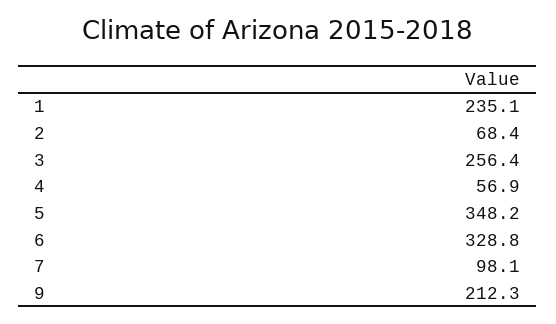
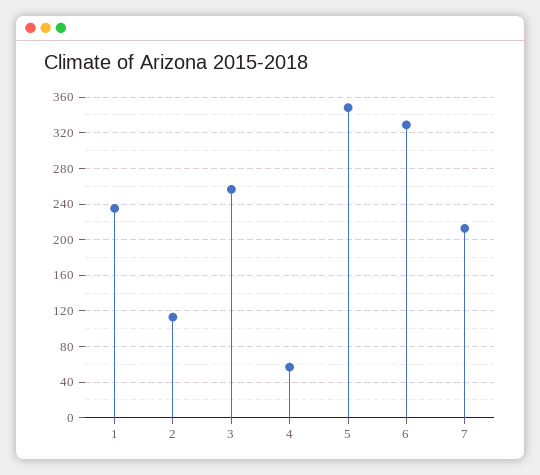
  {
    "1": 235.1,
-   "2": 68.4,
+   "2": 110,
    "3": 256.4,
    "4": 56.9,
    "5": 348.2,
    "6": 328.8,
-   "7": 98.1,
+   "7": 210
-   "9": 212.3
  }

